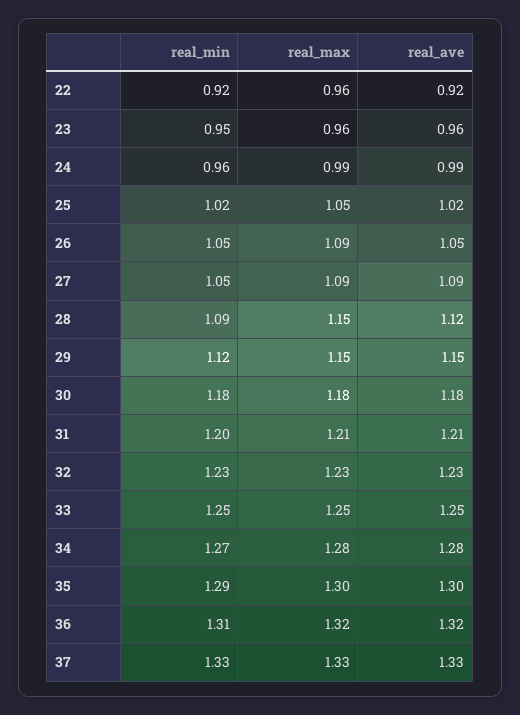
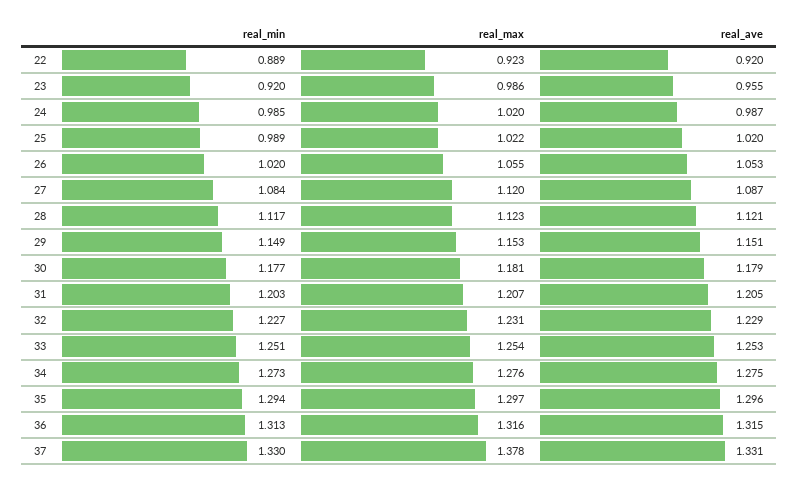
  {
    "real_min": {
-     "22": 0.92,
+     "22": 0.889,
-     "23": 0.95,
+     "23": 0.92,
-     "24": 0.96,
+     "24": 0.985,
-     "25": 1.02,
+     "25": 0.989,
-     "26": 1.05,
+     "26": 1.02,
-     "27": 1.05,
+     "27": 1.084,
-     "28": 1.09,
+     "28": 1.117,
-     "29": 1.12,
+     "29": 1.149,
      "30": 1.177,
      "31": 1.203,
      "32": 1.227,
      "33": 1.251,
      "34": 1.273,
      "35": 1.294,
      "36": 1.313,
      "37": 1.33
    },
    "real_max": {
-     "22": 0.96,
+     "22": 0.923,
-     "23": 0.96,
+     "23": 0.986,
-     "24": 0.99,
+     "24": 1.02,
-     "25": 1.05,
+     "25": 1.022,
-     "26": 1.09,
+     "26": 1.055,
-     "27": 1.09,
+     "27": 1.12,
-     "28": 1.15,
+     "28": 1.123,
      "29": 1.153,
      "30": 1.181,
      "31": 1.207,
      "32": 1.231,
      "33": 1.254,
      "34": 1.276,
      "35": 1.297,
      "36": 1.316,
-     "37": 1.33
+     "37": 1.378
    },
    "real_ave": {
      "22": 0.92,
      "23": 0.955,
      "24": 0.987,
      "25": 1.02,
      "26": 1.053,
      "27": 1.087,
      "28": 1.121,
      "29": 1.151,
      "30": 1.179,
      "31": 1.205,
      "32": 1.229,
      "33": 1.253,
      "34": 1.275,
      "35": 1.296,
      "36": 1.315,
      "37": 1.331
    }
  }

